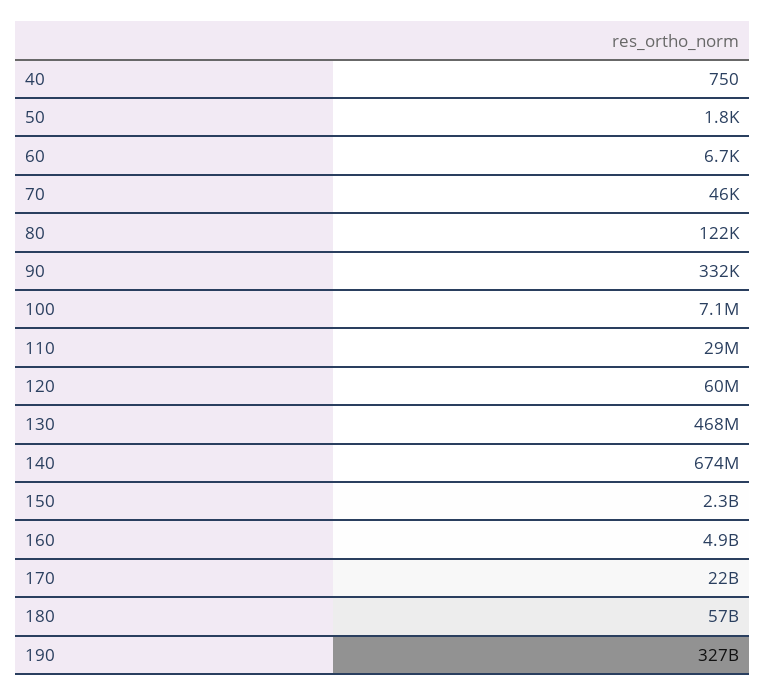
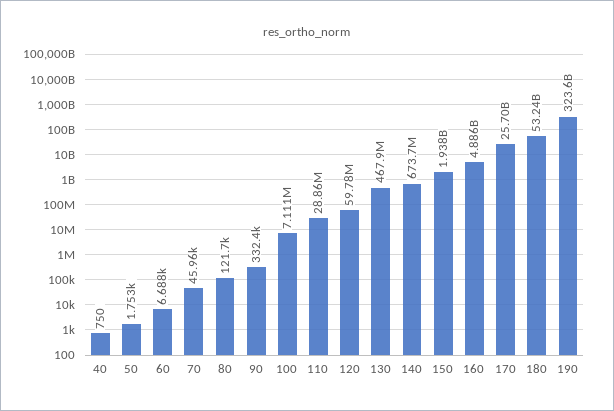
  {
    "40": 750,
    "50": 1753,
    "60": 6688,
    "70": 45960,
    "80": 121700,
    "90": 332400,
    "100": 7111000,
    "110": 28860000,
    "120": 59780000,
    "130": 467900000,
    "140": 673700000,
-   "150": 2300000000,
+   "150": 1938000000,
    "160": 4886000000,
-   "170": 22000000000,
+   "170": 25700000000,
-   "180": 57000000000,
+   "180": 53240000000,
-   "190": 327000000000
+   "190": 323600000000
  }

